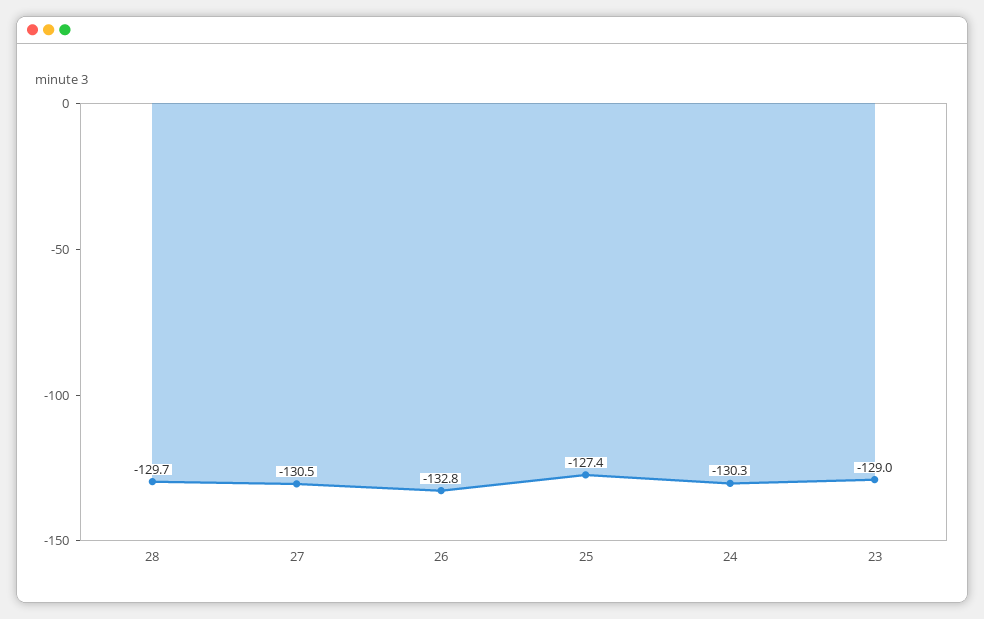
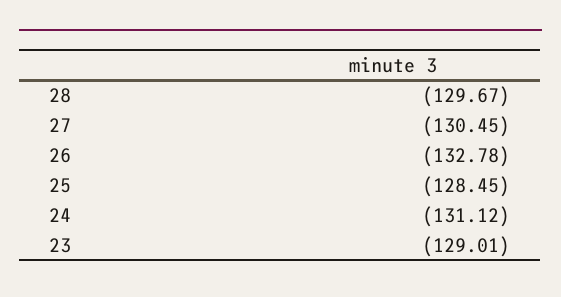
  {
    "28": -129.67,
    "27": -130.45,
    "26": -132.78,
-   "25": -127.4,
+   "25": -128.45,
-   "24": -130.3,
+   "24": -131.12,
    "23": -129.01
  }

